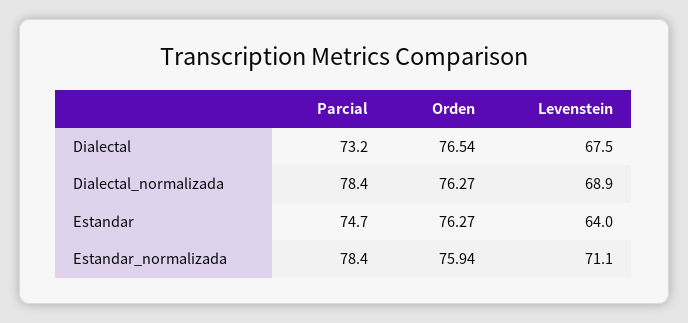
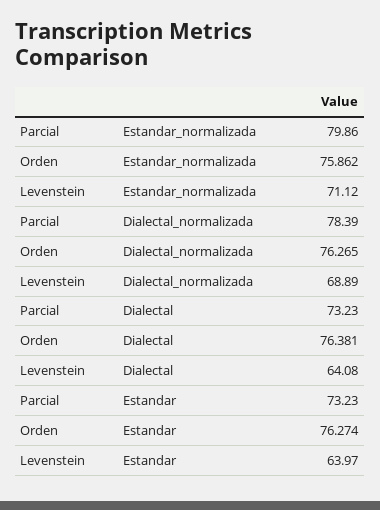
  {
    "Parcial": {
      "Dialectal": 73.23,
      "Dialectal_normalizada": 78.39,
-     "Estandar": 74.7,
+     "Estandar": 73.23,
-     "Estandar_normalizada": 78.4
+     "Estandar_normalizada": 79.86
    },
    "Orden": {
-     "Dialectal": 76.54,
+     "Dialectal": 76.381,
      "Dialectal_normalizada": 76.265,
      "Estandar": 76.274,
-     "Estandar_normalizada": 75.94
+     "Estandar_normalizada": 75.862
    },
    "Levenstein": {
-     "Dialectal": 67.5,
+     "Dialectal": 64.08,
      "Dialectal_normalizada": 68.89,
      "Estandar": 63.97,
      "Estandar_normalizada": 71.12
    }
  }

